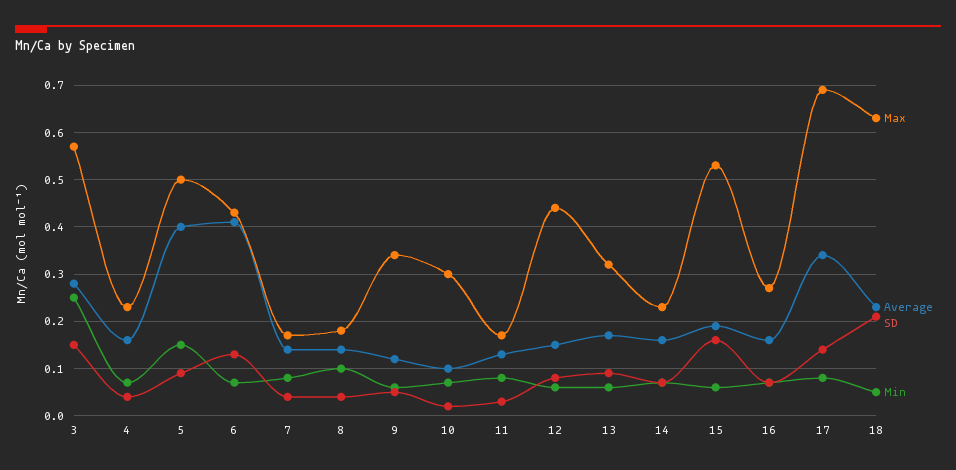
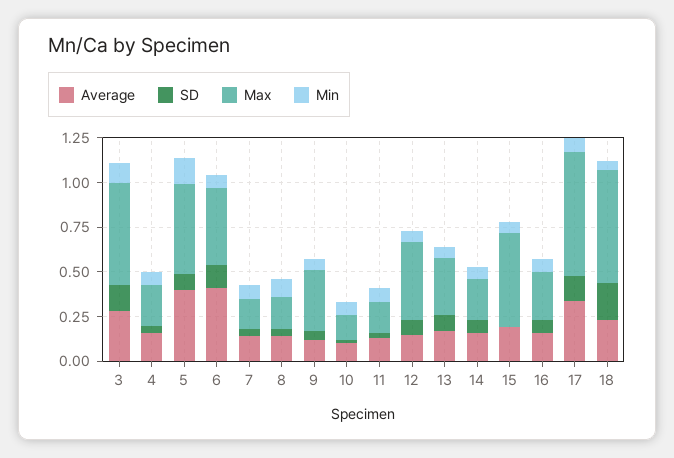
  {
    "Max": {
      "3": 0.55,
      "4": 0.25,
      "5": 0.5,
      "6": 0.45,
      "7": 0.15,
      "8": 0.2,
      "9": 0.35,
-     "10": 0.3,
+     "10": 0.15,
      "11": 0.15,
      "12": 0.45,
      "13": 0.3,
      "14": 0.25,
      "15": 0.55,
      "16": 0.25,
      "17": 0.7,
      "18": 0.65
    },
    "Average": {
      "3": 0.3,
      "4": 0.15,
      "5": 0.4,
      "6": 0.4,
      "7": 0.15,
      "8": 0.15,
      "9": 0.1,
      "10": 0.1,
      "11": 0.15,
      "12": 0.15,
      "13": 0.15,
      "14": 0.15,
      "15": 0.2,
      "16": 0.15,
      "17": 0.35,
      "18": 0.25
    },
    "SD": {
      "3": 0.15,
      "4": 0.05,
      "5": 0.1,
      "6": 0.15,
      "7": 0.05,
      "8": 0.05,
      "9": 0.05,
      "10": 0,
      "11": 0.05,
      "12": 0.1,
      "13": 0.1,
      "14": 0.05,
-     "15": 0.15,
+     "15": 0,
      "16": 0.05,
      "17": 0.15,
      "18": 0.2
    },
    "Min": {
-     "3": 0.25,
+     "3": 0.1,
      "4": 0.05,
      "5": 0.15,
      "6": 0.05,
      "7": 0.1,
      "8": 0.1,
      "9": 0.05,
      "10": 0.05,
      "11": 0.1,
      "12": 0.05,
      "13": 0.05,
      "14": 0.05,
      "15": 0.05,
      "16": 0.05,
      "17": 0.1,
      "18": 0.05
    }
  }

